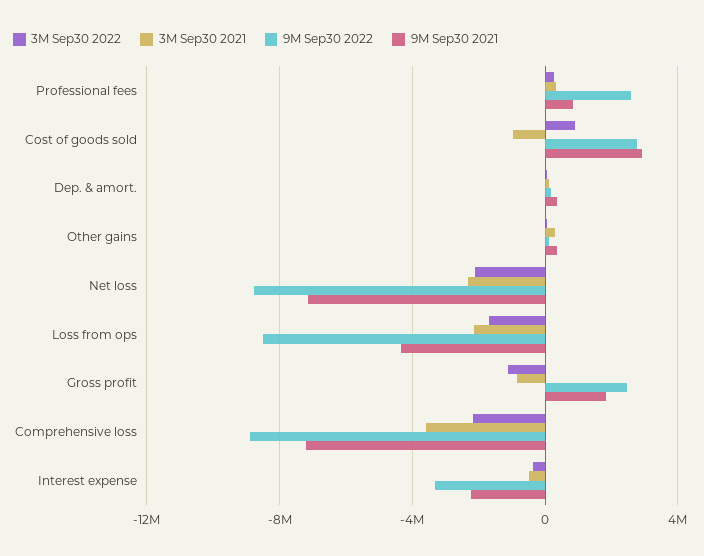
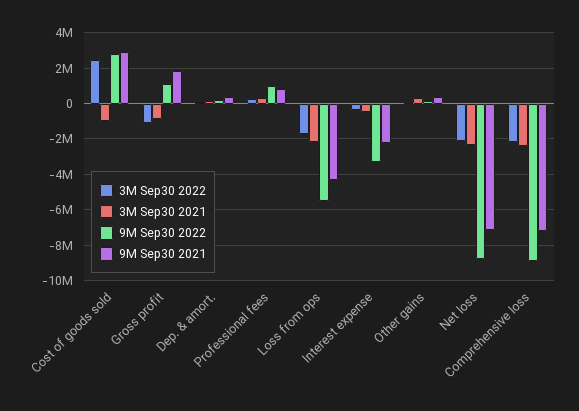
  {
    "3M Sep30 2022": {
      "Professional fees": 500000,
-     "Cost of goods sold": 1000000,
+     "Cost of goods sold": 2500000,
      "Dep. & amort.": 0,
      "Other gains": 0,
      "Net loss": -2000000,
      "Loss from ops": -1500000,
      "Gross profit": -1000000,
      "Comprehensive loss": -2000000,
      "Interest expense": -500000
    },
    "3M Sep30 2021": {
      "Professional fees": 500000,
      "Cost of goods sold": -1000000,
      "Dep. & amort.": 0,
      "Other gains": 500000,
      "Net loss": -2500000,
      "Loss from ops": -2000000,
      "Gross profit": -1000000,
-     "Comprehensive loss": -3500000,
+     "Comprehensive loss": -2500000,
      "Interest expense": -500000
    },
    "9M Sep30 2022": {
-     "Professional fees": 2500000,
+     "Professional fees": 1000000,
      "Cost of goods sold": 3000000,
      "Dep. & amort.": 0,
      "Other gains": 0,
      "Net loss": -9000000,
-     "Loss from ops": -8500000,
+     "Loss from ops": -5500000,
-     "Gross profit": 2500000,
+     "Gross profit": 1000000,
      "Comprehensive loss": -9000000,
      "Interest expense": -3500000
    },
    "9M Sep30 2021": {
      "Professional fees": 1000000,
      "Cost of goods sold": 3000000,
      "Dep. & amort.": 500000,
      "Other gains": 500000,
      "Net loss": -7000000,
      "Loss from ops": -4500000,
      "Gross profit": 2000000,
      "Comprehensive loss": -7000000,
      "Interest expense": -2000000
    }
  }

